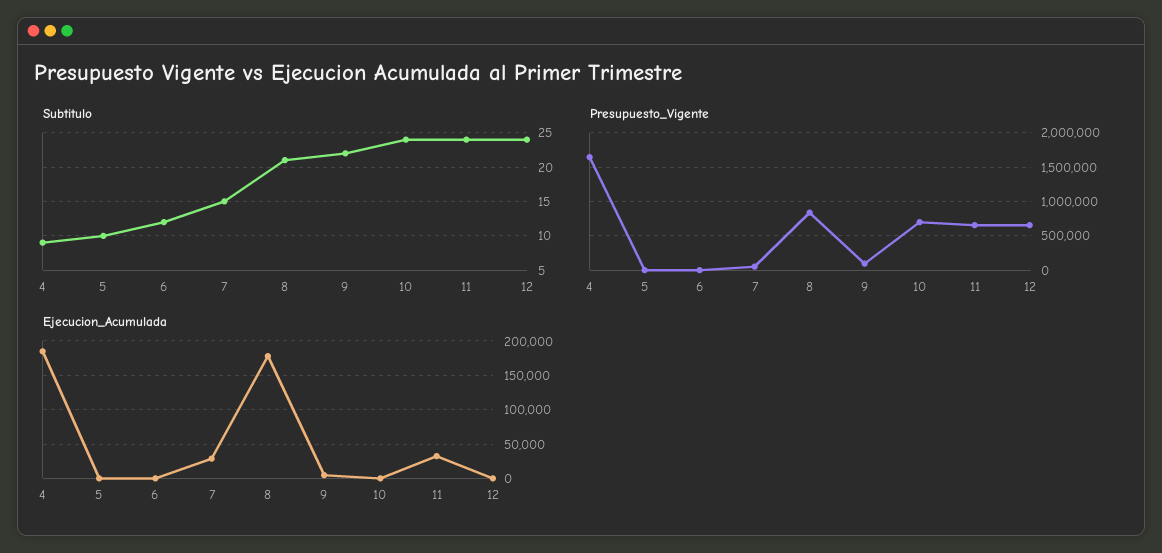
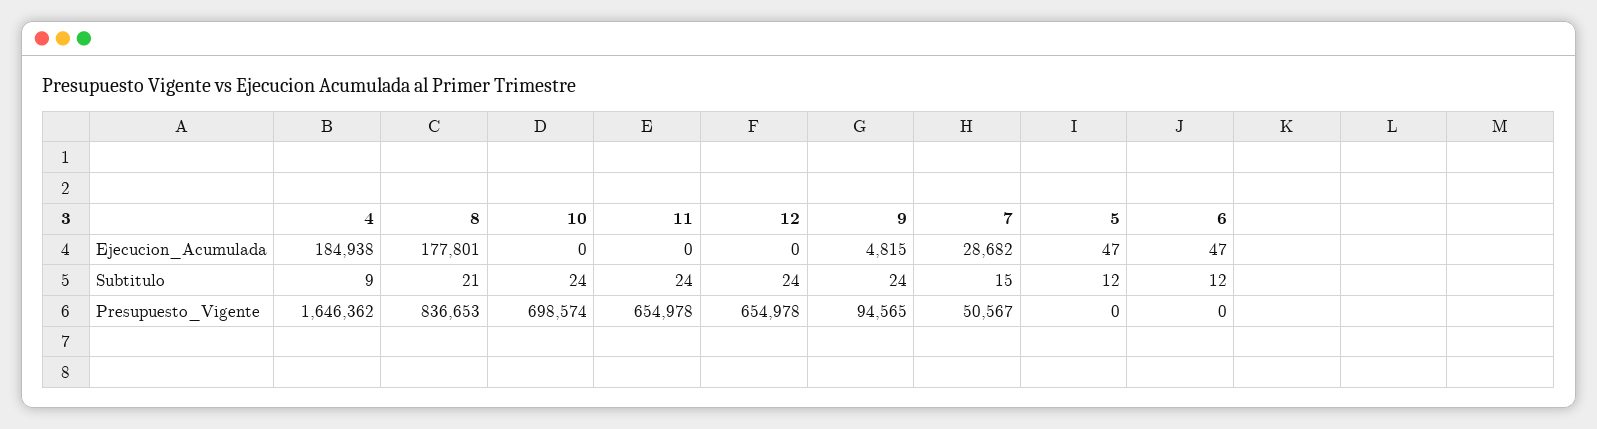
  {
    "Subtitulo": {
      "4": 9,
-     "5": 10,
+     "5": 12,
      "6": 12,
      "7": 15,
      "8": 21,
-     "9": 22,
+     "9": 24,
      "10": 24,
      "11": 24,
      "12": 24
    },
    "Presupuesto_Vigente": {
      "4": 1646362,
      "5": 0,
      "6": 0,
      "7": 50567,
      "8": 836653,
      "9": 94565,
      "10": 698574,
      "11": 654978,
      "12": 654978
    },
    "Ejecucion_Acumulada": {
      "4": 184938,
      "5": 47,
      "6": 47,
      "7": 28682,
      "8": 177801,
      "9": 4815,
      "10": 0,
-     "11": 30000,
+     "11": 0,
      "12": 0
    }
  }

